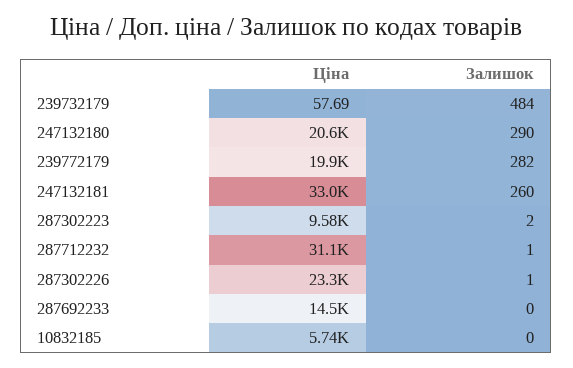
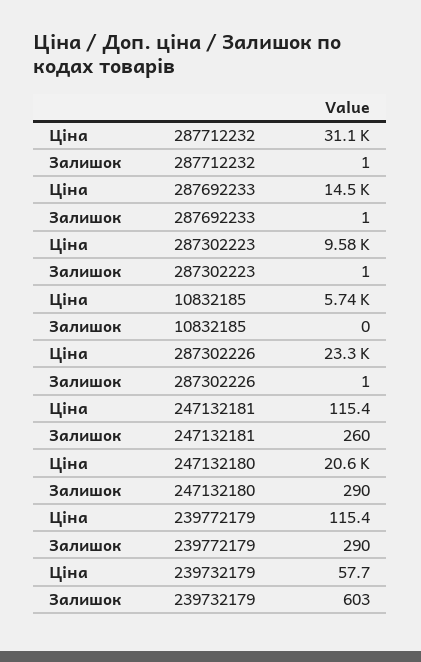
  {
    "Ціна": {
      "239732179": 57.69,
      "247132180": 20600,
-     "239772179": 19900,
+     "239772179": 115.4,
-     "247132181": 33000,
+     "247132181": 115.4,
      "287302223": 9580,
      "287712232": 31100,
      "287302226": 23300,
      "287692233": 14500,
      "10832185": 5740
    },
    "Залишок": {
-     "239732179": 484,
+     "239732179": 603,
      "247132180": 290,
-     "239772179": 282,
+     "239772179": 290,
      "247132181": 260,
-     "287302223": 2,
+     "287302223": 1,
      "287712232": 1,
      "287302226": 1,
-     "287692233": 0,
+     "287692233": 1,
      "10832185": 0
    }
  }

